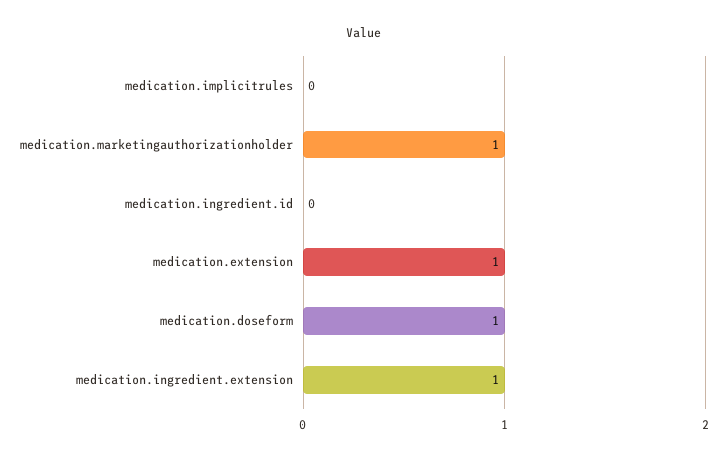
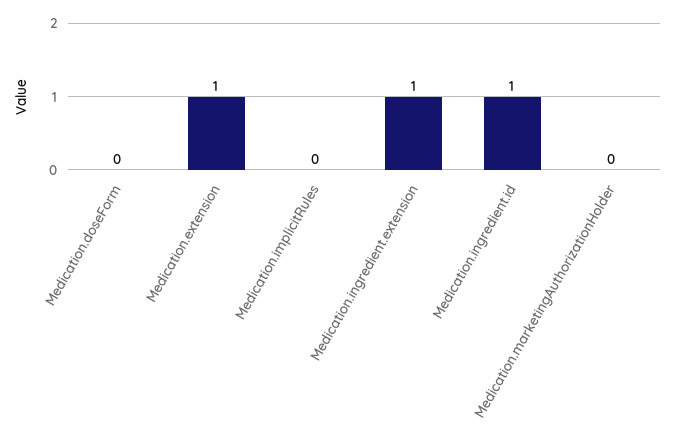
  {
    "medication.implicitrules": 0,
-   "medication.marketingauthorizationholder": 1,
+   "medication.marketingauthorizationholder": 0,
-   "medication.ingredient.id": 0,
+   "medication.ingredient.id": 1,
    "medication.extension": 1,
-   "medication.doseform": 1,
+   "medication.doseform": 0,
    "medication.ingredient.extension": 1
  }

